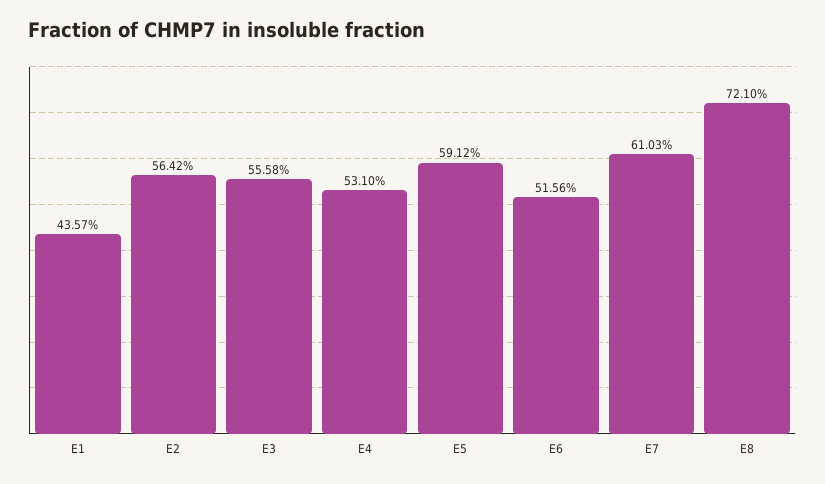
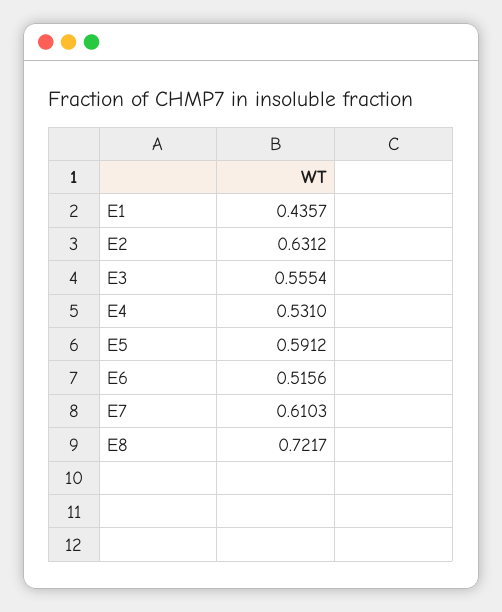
  {
    "E1": 0.4357,
-   "E2": 0.5642,
+   "E2": 0.6312,
-   "E3": 0.5558,
+   "E3": 0.5554,
    "E4": 0.531,
    "E5": 0.5912,
    "E6": 0.5156,
    "E7": 0.6103,
-   "E8": 0.721
+   "E8": 0.7217
  }

